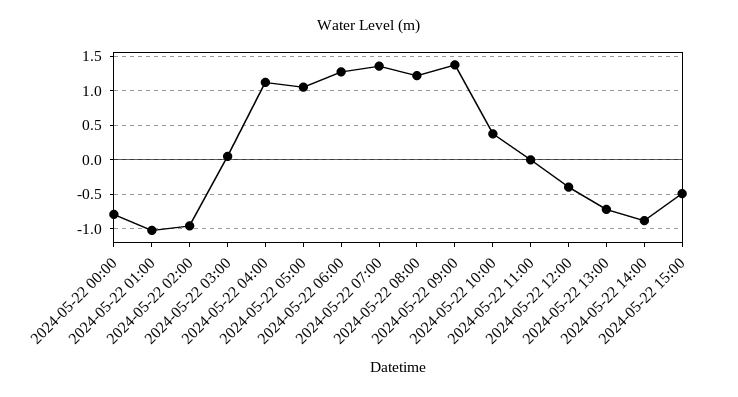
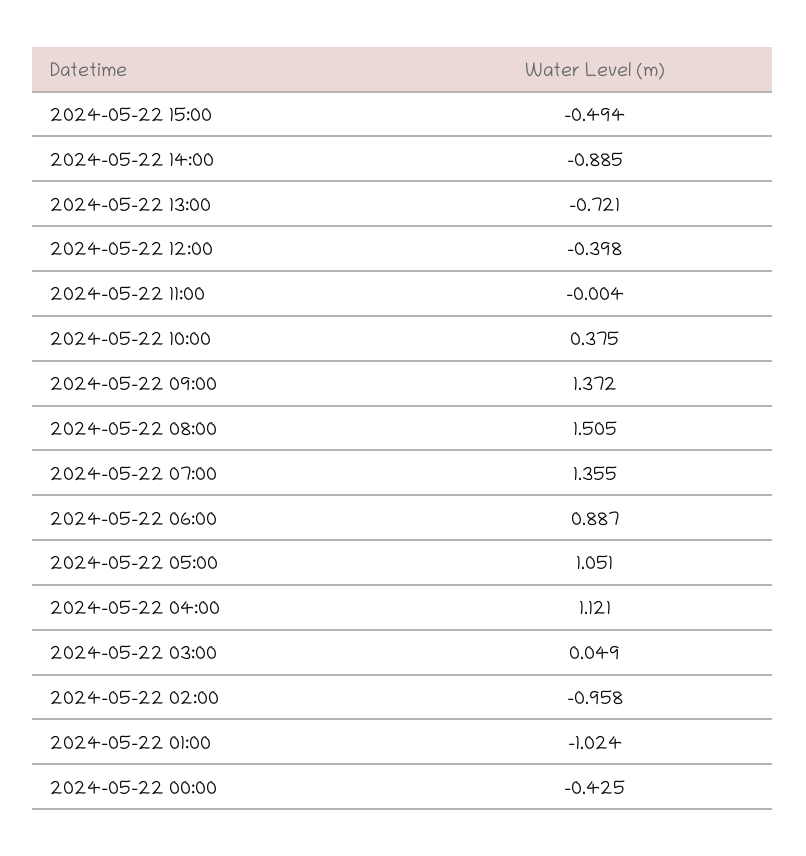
  {
-   "2024-05-22 00:00": -0.8,
+   "2024-05-22 00:00": -0.425,
    "2024-05-22 01:00": -1.024,
    "2024-05-22 02:00": -0.958,
    "2024-05-22 03:00": 0.049,
    "2024-05-22 04:00": 1.121,
    "2024-05-22 05:00": 1.051,
-   "2024-05-22 06:00": 1.3,
+   "2024-05-22 06:00": 0.887,
    "2024-05-22 07:00": 1.355,
-   "2024-05-22 08:00": 1.2,
+   "2024-05-22 08:00": 1.505,
    "2024-05-22 09:00": 1.372,
    "2024-05-22 10:00": 0.375,
    "2024-05-22 11:00": -0.004,
    "2024-05-22 12:00": -0.398,
    "2024-05-22 13:00": -0.721,
    "2024-05-22 14:00": -0.885,
    "2024-05-22 15:00": -0.494
  }

